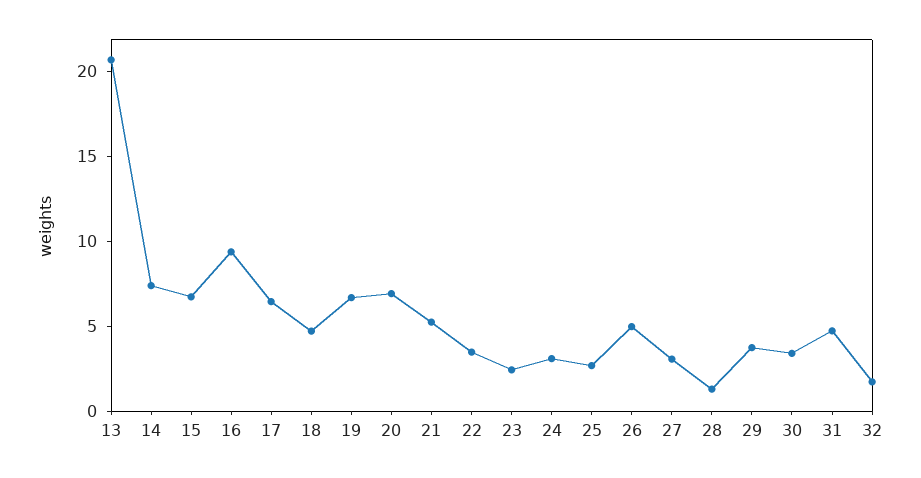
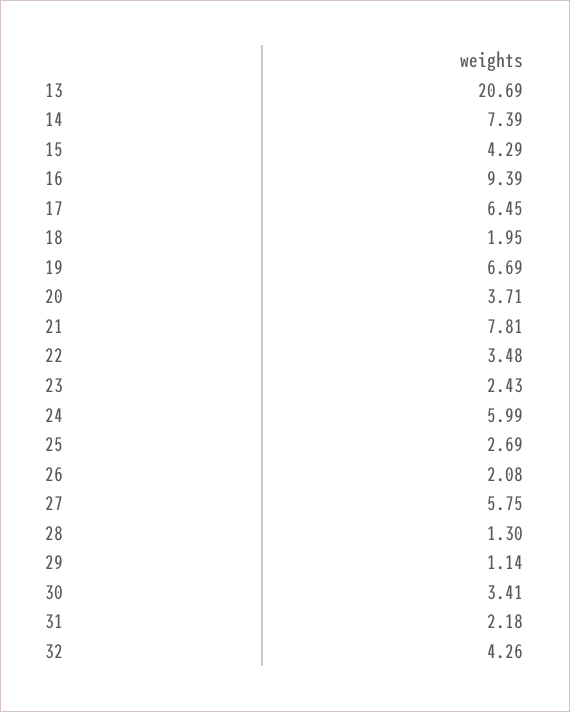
  {
    "13": 20.69,
    "14": 7.39,
-   "15": 7,
+   "15": 4.29,
    "16": 9.39,
    "17": 6.45,
-   "18": 5,
+   "18": 1.95,
    "19": 6.69,
-   "20": 7,
+   "20": 3.71,
-   "21": 5,
+   "21": 7.81,
    "22": 3.48,
    "23": 2.43,
-   "24": 3,
+   "24": 5.99,
    "25": 2.69,
-   "26": 5,
+   "26": 2.08,
-   "27": 3,
+   "27": 5.75,
    "28": 1.3,
-   "29": 4,
+   "29": 1.14,
    "30": 3.41,
-   "31": 5,
+   "31": 2.18,
-   "32": 2
+   "32": 4.26
  }

